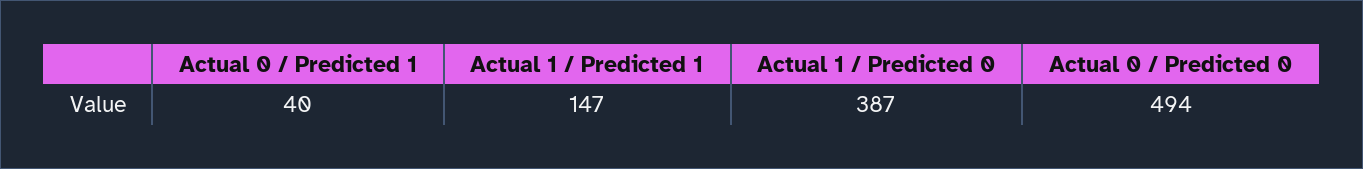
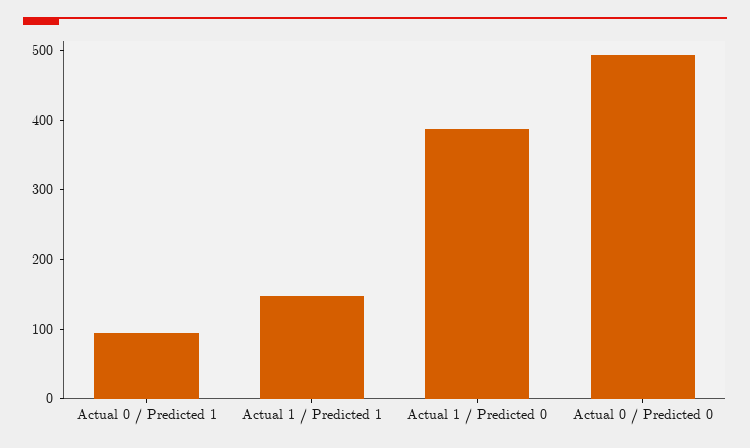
  {
-   "Actual 0 / Predicted 1": 40,
+   "Actual 0 / Predicted 1": 100,
    "Actual 1 / Predicted 1": 147,
    "Actual 1 / Predicted 0": 387,
    "Actual 0 / Predicted 0": 494
  }

